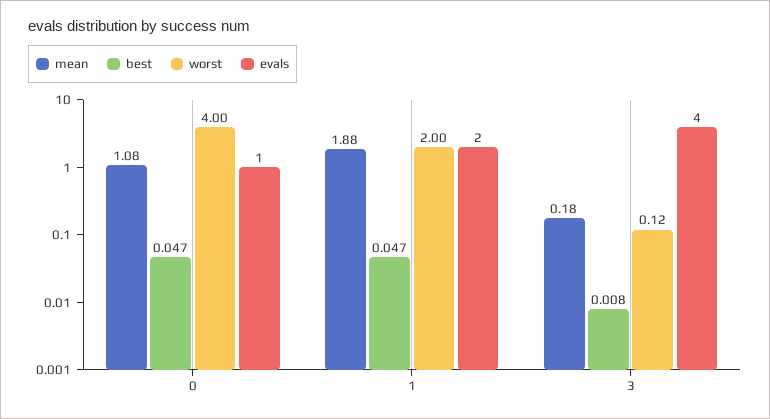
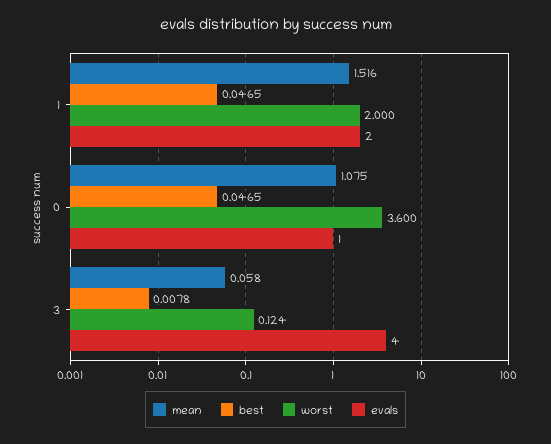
  {
    "mean": {
      "0": 1.075,
-     "1": 1.88,
+     "1": 1.516,
-     "3": 0.18
+     "3": 0.058
    },
    "best": {
      "0": 0.0465,
      "1": 0.0465,
      "3": 0.0078
    },
    "worst": {
-     "0": 4,
+     "0": 3.6,
      "1": 2,
      "3": 0.124
    },
    "evals": {
      "0": 1,
      "1": 2,
      "3": 4
    }
  }

